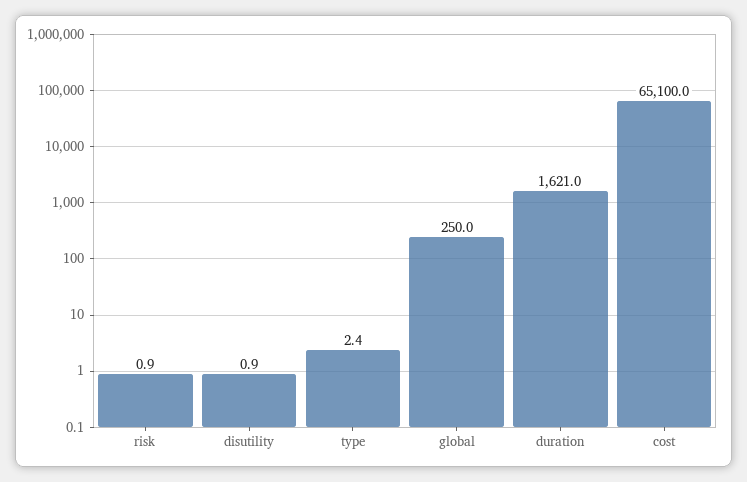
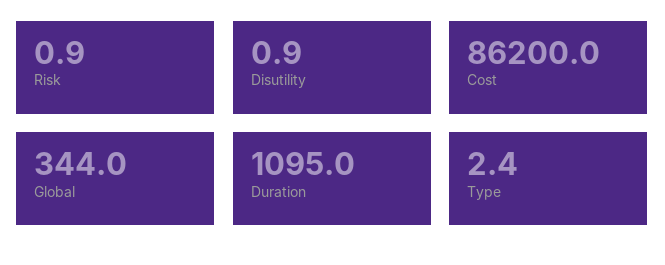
  {
    "risk": 0.9,
    "disutility": 0.9,
    "type": 2.4,
-   "global": 250,
+   "global": 344,
-   "duration": 1621,
+   "duration": 1095,
-   "cost": 65100
+   "cost": 86200
  }

